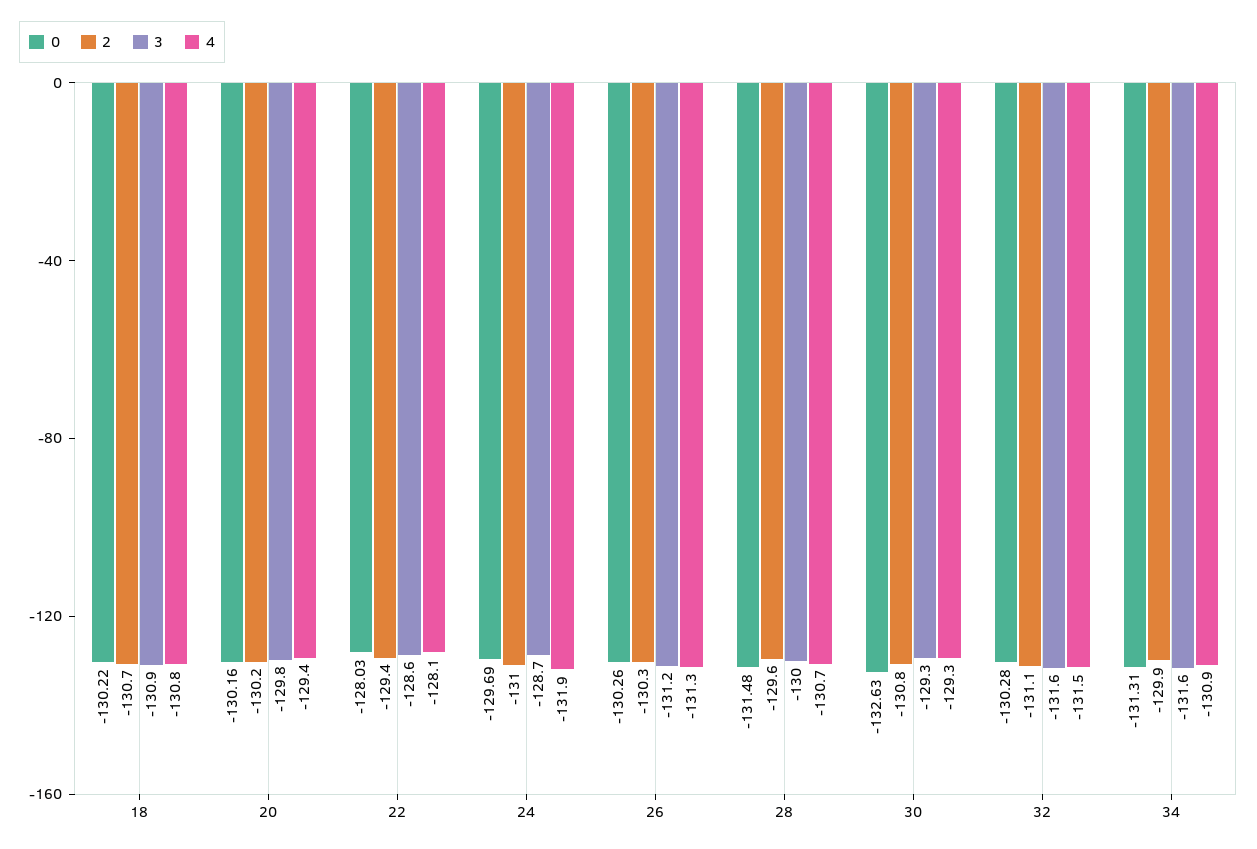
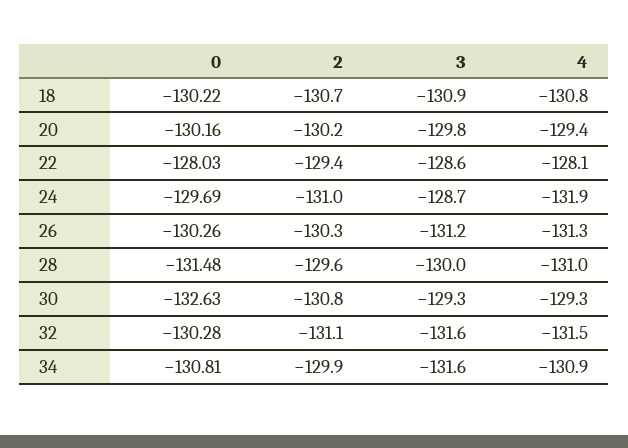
  {
    "0": {
      "18": -130.22,
      "20": -130.16,
      "22": -128.03,
      "24": -129.69,
      "26": -130.26,
      "28": -131.48,
      "30": -132.63,
      "32": -130.28,
-     "34": -131.31
+     "34": -130.81
    },
    "2": {
      "18": -130.7,
      "20": -130.2,
      "22": -129.4,
      "24": -131,
      "26": -130.3,
      "28": -129.6,
      "30": -130.8,
      "32": -131.1,
      "34": -129.9
    },
    "3": {
      "18": -130.9,
      "20": -129.8,
      "22": -128.6,
      "24": -128.7,
      "26": -131.2,
      "28": -130,
      "30": -129.3,
      "32": -131.6,
      "34": -131.6
    },
    "4": {
      "18": -130.8,
      "20": -129.4,
      "22": -128.1,
      "24": -131.9,
      "26": -131.3,
-     "28": -130.7,
+     "28": -131,
      "30": -129.3,
      "32": -131.5,
      "34": -130.9
    }
  }

